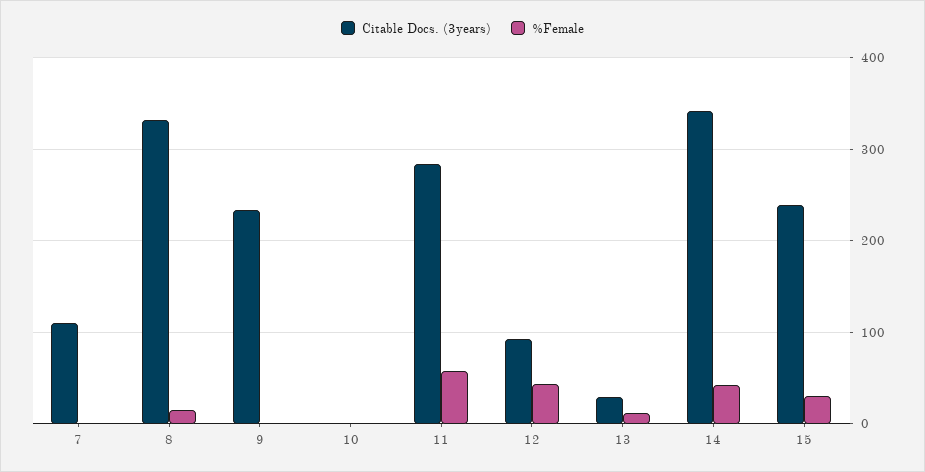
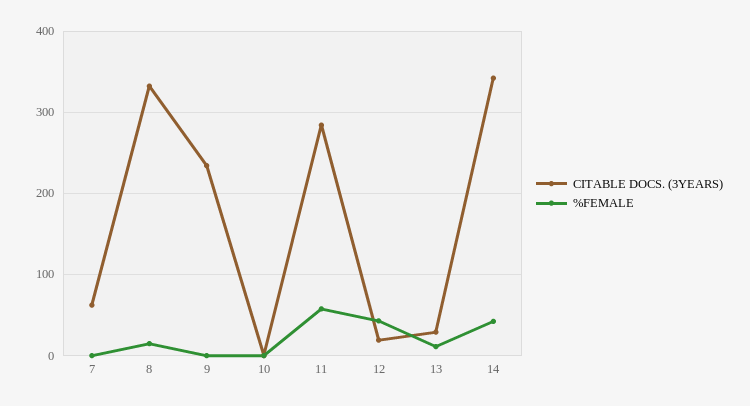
  {
    "Citable Docs. (3years)": {
-     "7": 110,
+     "7": 60,
      "8": 330,
      "9": 230,
      "10": 0,
      "11": 280,
-     "12": 90,
+     "12": 20,
      "13": 30,
-     "14": 340,
+     "14": 340
-     "15": 240
    },
    "%Female": {
      "7": 0,
      "8": 10,
      "9": 0,
      "10": 0,
      "11": 60,
      "12": 40,
      "13": 10,
-     "14": 40,
+     "14": 40
-     "15": 30
    }
  }

